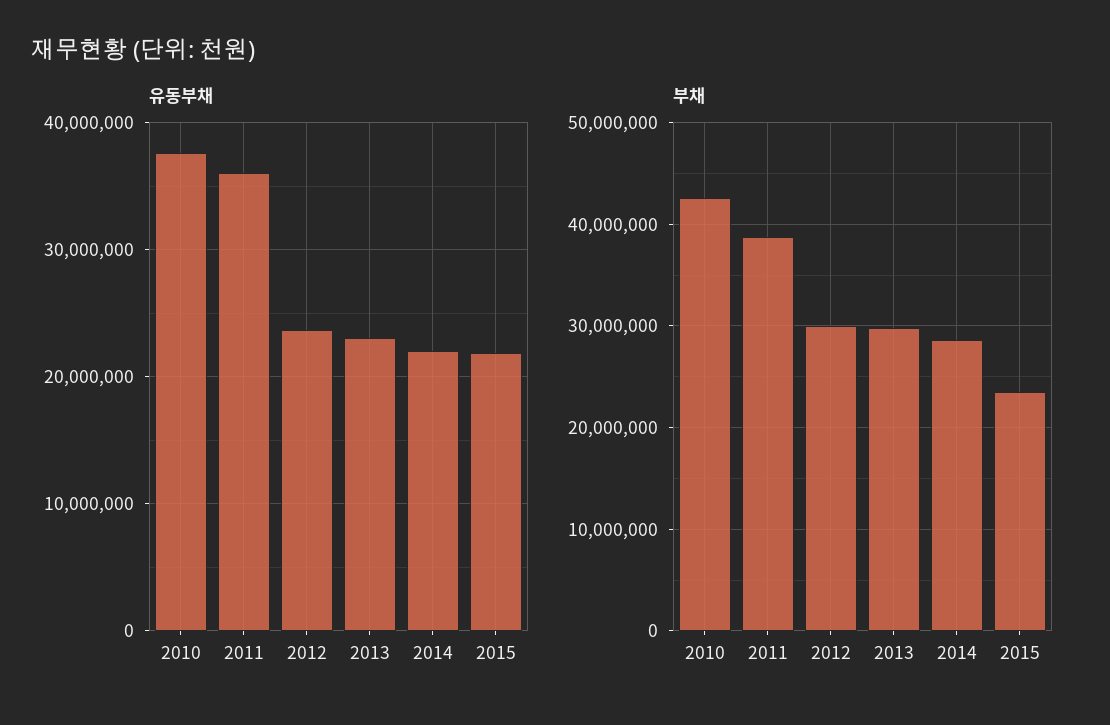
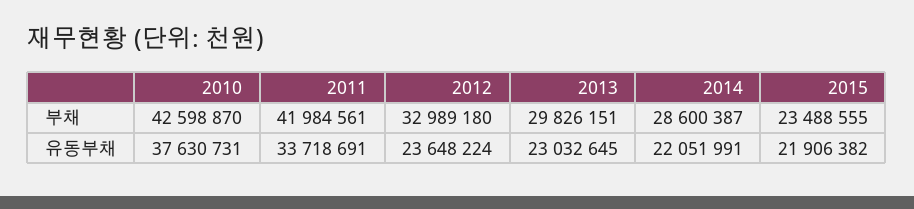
  {
    "유동부채": {
      "2010": 37630731,
-     "2011": 36000000,
+     "2011": 33718691,
      "2012": 23648224,
      "2013": 23032645,
      "2014": 22051991,
      "2015": 21906382
    },
    "부채": {
      "2010": 42598870,
-     "2011": 39000000,
+     "2011": 41984561,
-     "2012": 30000000,
+     "2012": 32989180,
      "2013": 29826151,
      "2014": 28600387,
      "2015": 23488555
    }
  }

